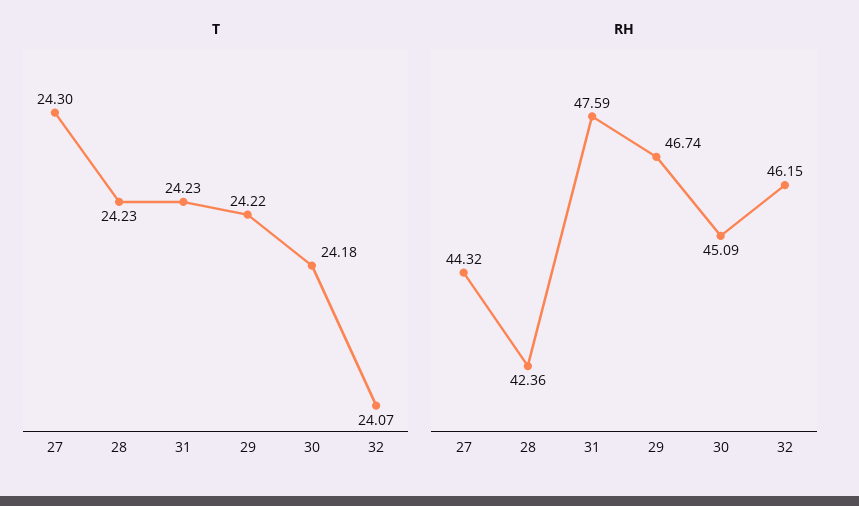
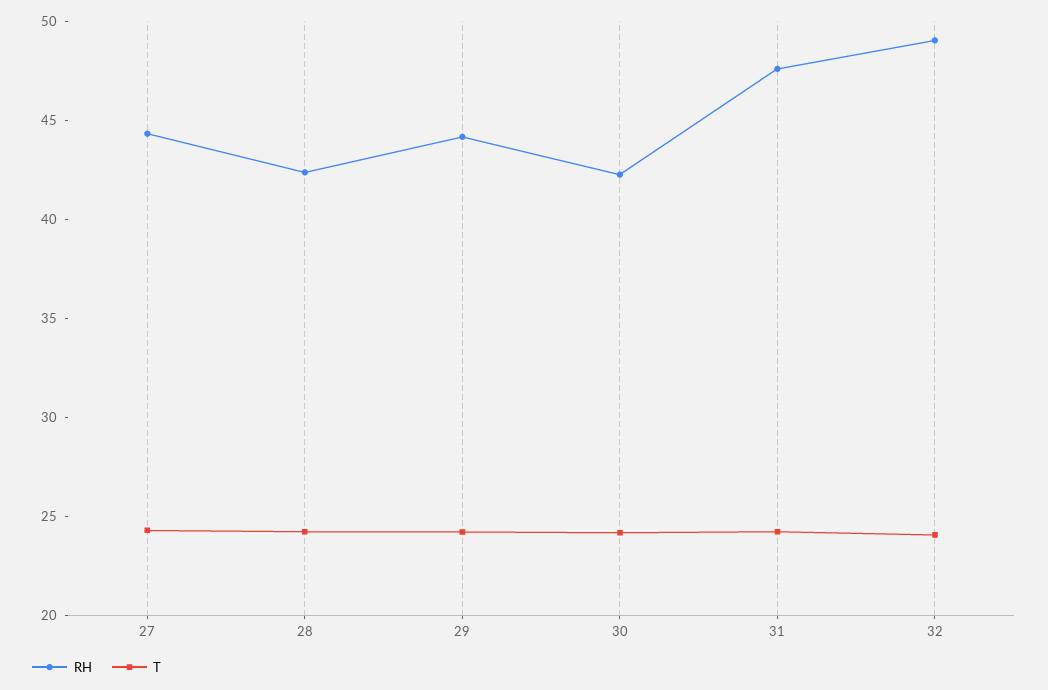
  {
    "T": {
      "27": 24.3,
      "28": 24.23,
      "31": 24.23,
      "29": 24.22,
      "30": 24.18,
      "32": 24.07
    },
    "RH": {
      "27": 44.32,
      "28": 42.36,
      "31": 47.59,
-     "29": 46.74,
+     "29": 44,
-     "30": 45.09,
+     "30": 42,
-     "32": 46.15
+     "32": 49
    }
  }

